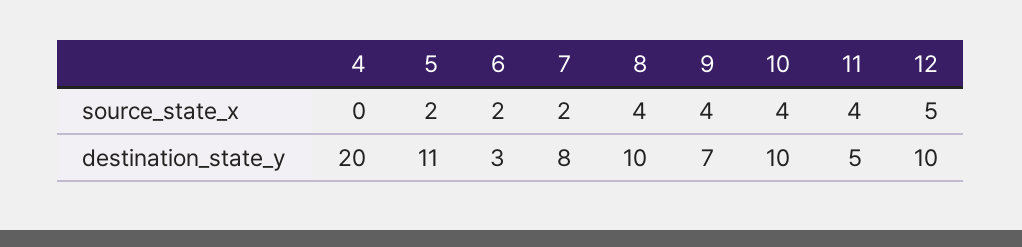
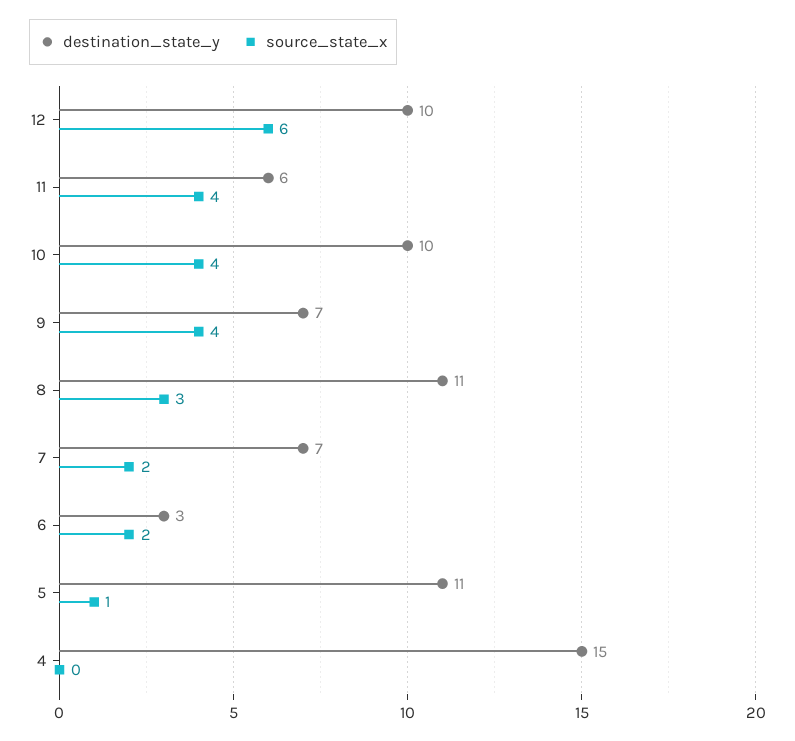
  {
    "source_state_x": {
      "4": 0,
-     "5": 2,
+     "5": 1,
      "6": 2,
      "7": 2,
-     "8": 4,
+     "8": 3,
      "9": 4,
      "10": 4,
      "11": 4,
-     "12": 5
+     "12": 6
    },
    "destination_state_y": {
-     "4": 20,
+     "4": 15,
      "5": 11,
      "6": 3,
-     "7": 8,
+     "7": 7,
-     "8": 10,
+     "8": 11,
      "9": 7,
      "10": 10,
-     "11": 5,
+     "11": 6,
      "12": 10
    }
  }

